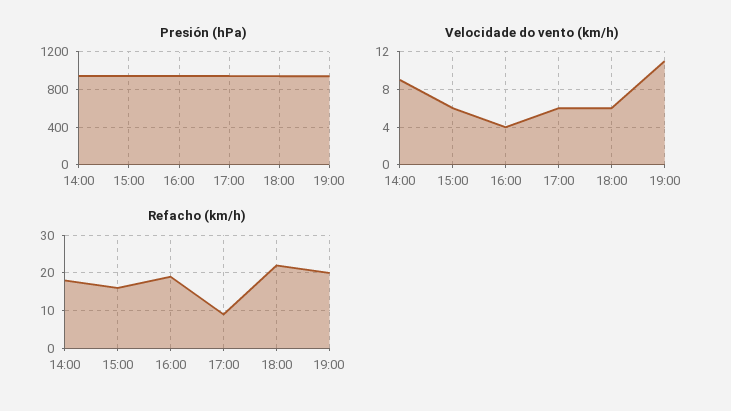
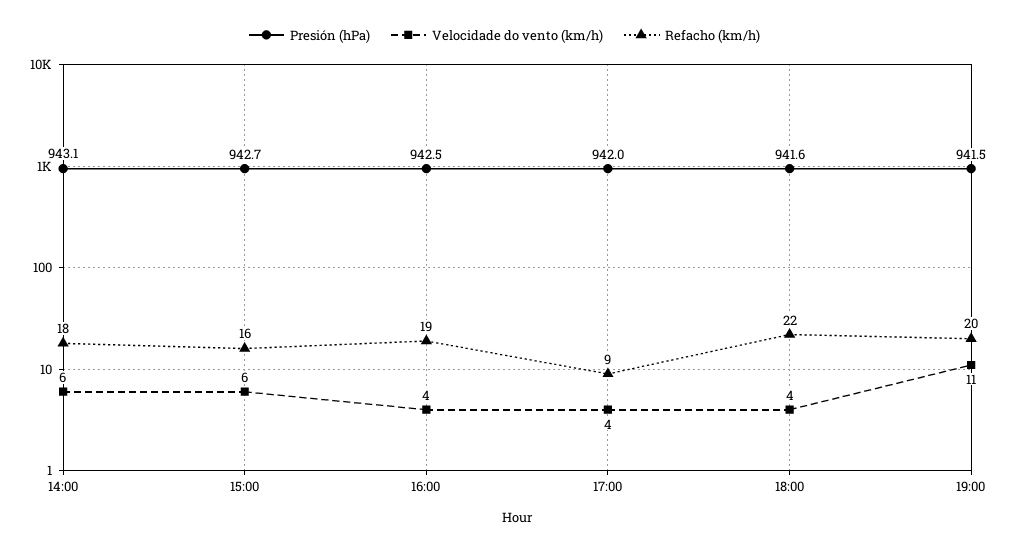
  {
    "Presión (hPa)": {
      "14:00": 943.1,
      "15:00": 942.7,
      "16:00": 942.5,
      "17:00": 942,
      "18:00": 941.6,
      "19:00": 941.5
    },
    "Velocidade do vento (km/h)": {
-     "14:00": 9,
+     "14:00": 6,
      "15:00": 6,
      "16:00": 4,
-     "17:00": 6,
+     "17:00": 4,
-     "18:00": 6,
+     "18:00": 4,
      "19:00": 11
    },
    "Refacho (km/h)": {
      "14:00": 18,
      "15:00": 16,
      "16:00": 19,
      "17:00": 9,
      "18:00": 22,
      "19:00": 20
    }
  }

